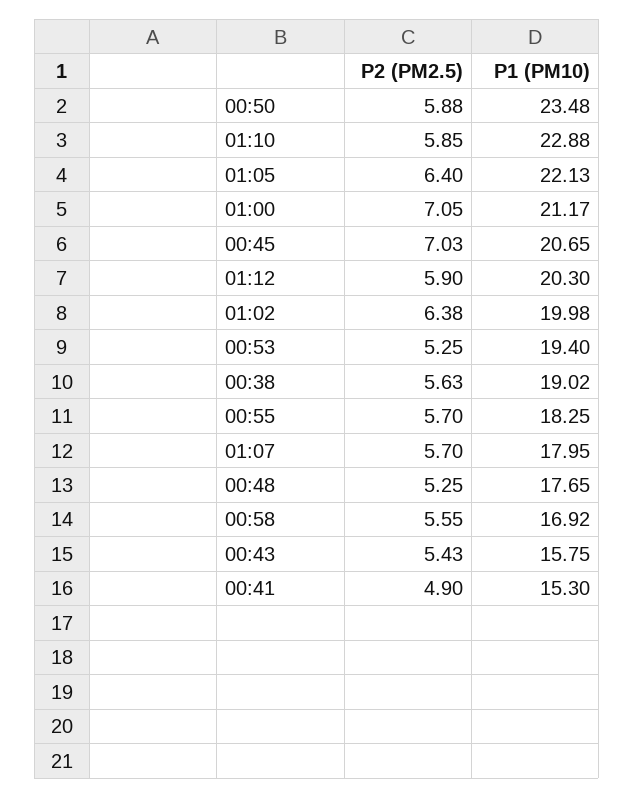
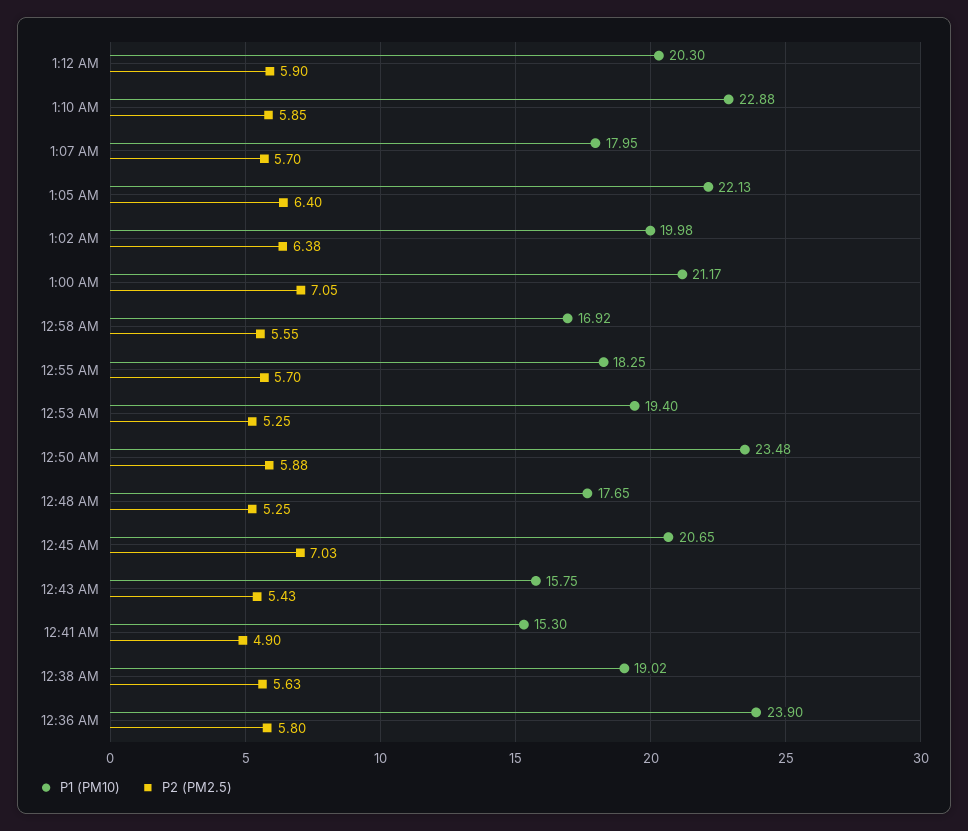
  {
    "P2 (PM2.5)": {
      "00:50": 5.88,
      "01:10": 5.85,
      "01:05": 6.4,
      "01:00": 7.05,
      "00:45": 7.03,
      "01:12": 5.9,
      "01:02": 6.38,
      "00:53": 5.25,
      "00:38": 5.63,
      "00:55": 5.7,
      "01:07": 5.7,
      "00:48": 5.25,
      "00:58": 5.55,
      "00:43": 5.43,
-     "00:41": 4.9
+     "00:41": 4.9,
+     "12:36 AM": 5.8
    },
    "P1 (PM10)": {
      "00:50": 23.48,
      "01:10": 22.88,
      "01:05": 22.13,
      "01:00": 21.17,
      "00:45": 20.65,
      "01:12": 20.3,
      "01:02": 19.98,
      "00:53": 19.4,
      "00:38": 19.02,
      "00:55": 18.25,
      "01:07": 17.95,
      "00:48": 17.65,
      "00:58": 16.92,
      "00:43": 15.75,
-     "00:41": 15.3
+     "00:41": 15.3,
+     "12:36 AM": 23.9
    }
  }

